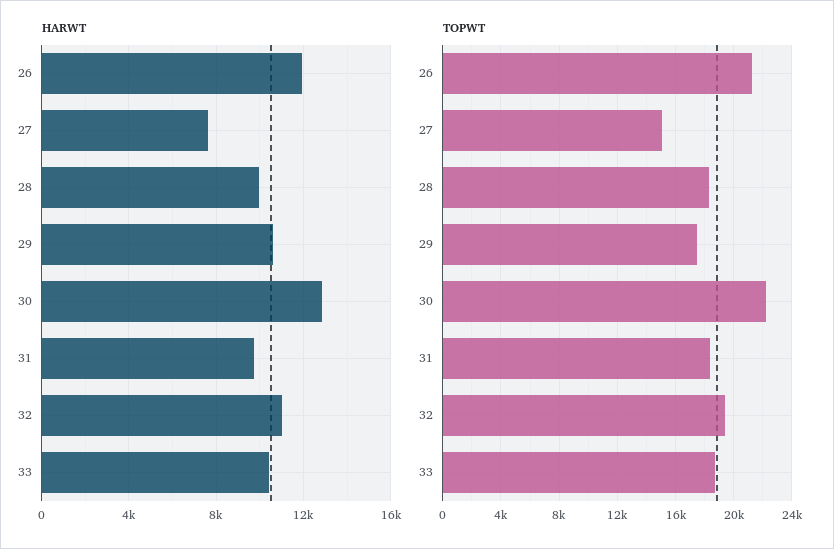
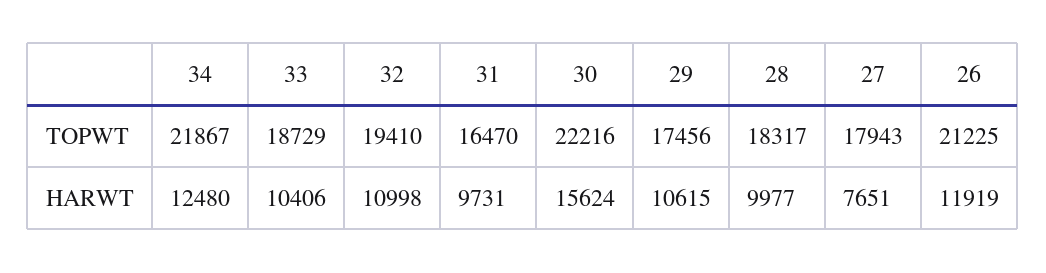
  {
    "HARWT": {
      "26": 11919,
      "27": 7651,
      "28": 9977,
      "29": 10615,
-     "30": 13000,
+     "30": 15624,
      "31": 9731,
      "32": 10998,
-     "33": 10406
+     "33": 10406,
+     "34": 12480
    },
    "TOPWT": {
      "26": 21225,
-     "27": 15000,
+     "27": 17943,
      "28": 18317,
      "29": 17456,
      "30": 22216,
-     "31": 18500,
+     "31": 16470,
      "32": 19410,
-     "33": 18729
+     "33": 18729,
+     "34": 21867
    }
  }

